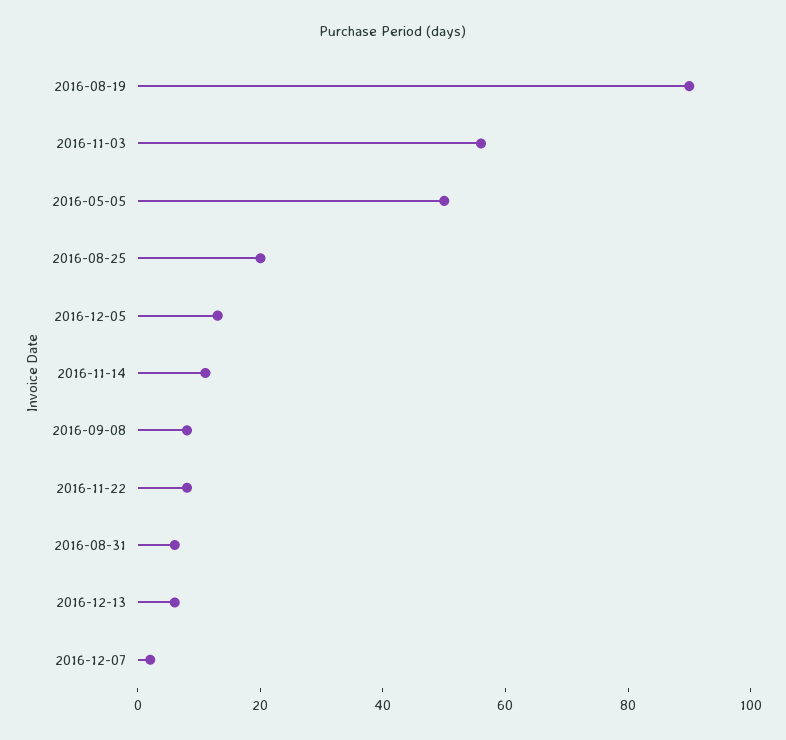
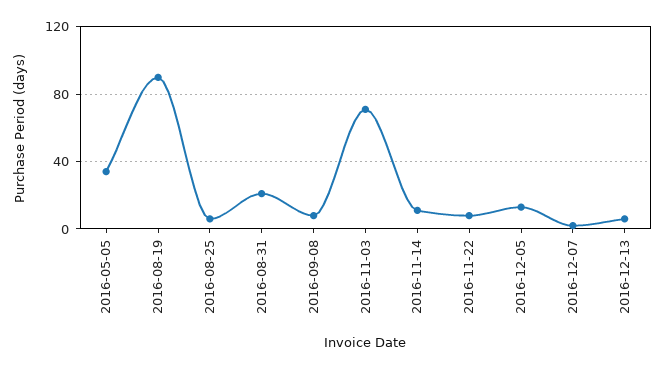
  {
    "2016-08-19": 90,
-   "2016-11-03": 55,
+   "2016-11-03": 70,
-   "2016-05-05": 50,
+   "2016-05-05": 35,
-   "2016-08-25": 20,
+   "2016-08-25": 5,
    "2016-12-05": 15,
    "2016-11-14": 10,
    "2016-09-08": 10,
    "2016-11-22": 10,
-   "2016-08-31": 5,
+   "2016-08-31": 20,
    "2016-12-13": 5,
    "2016-12-07": 0
  }

